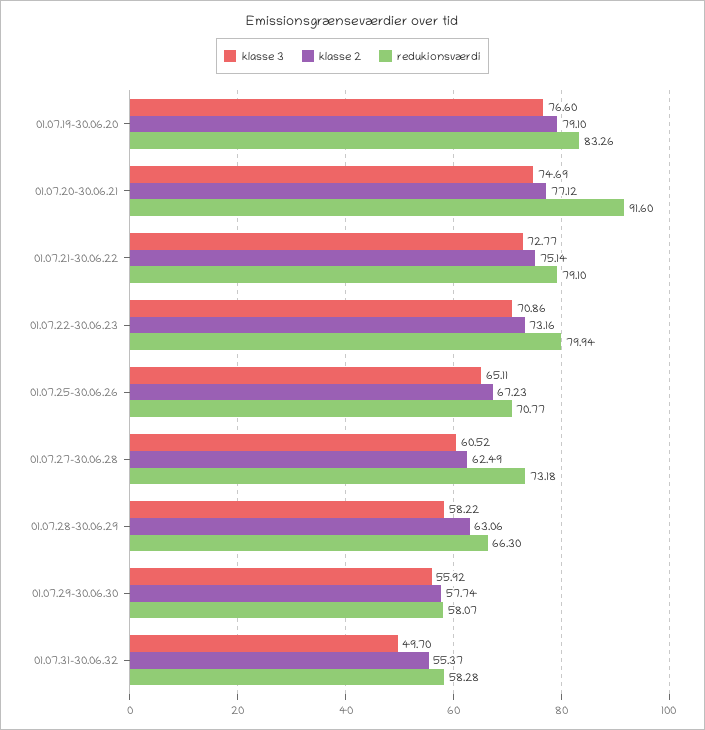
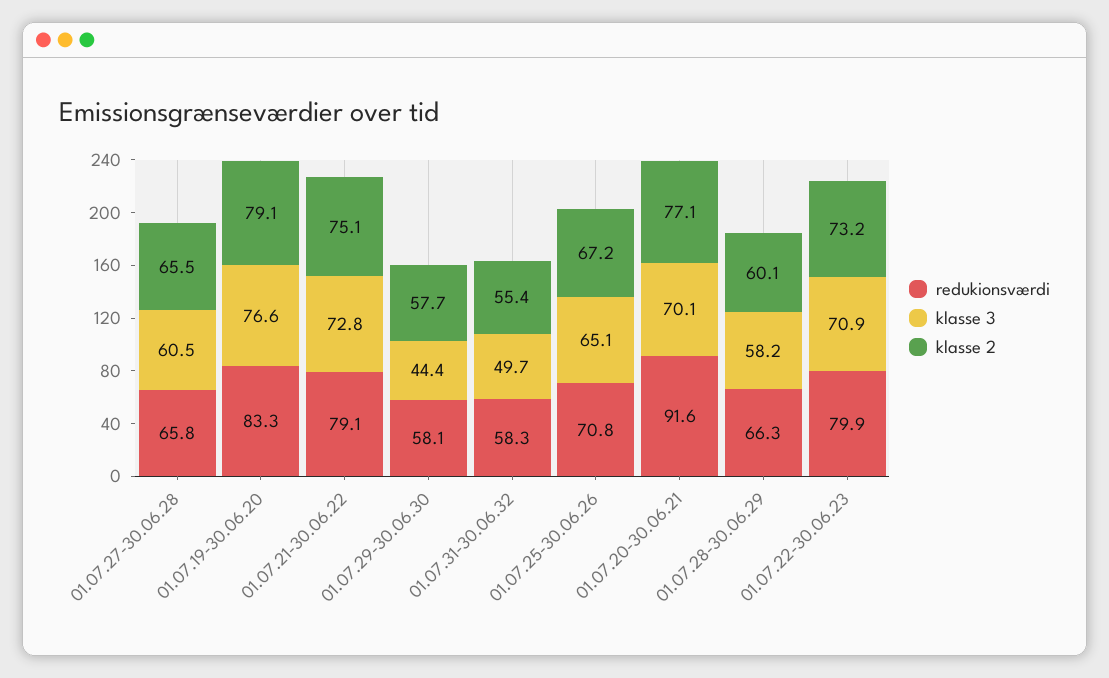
  {
    "klasse 3": {
      "01.07.19-30.06.20": 76.6,
-     "01.07.20-30.06.21": 74.69,
+     "01.07.20-30.06.21": 70.1,
      "01.07.21-30.06.22": 72.77,
      "01.07.22-30.06.23": 70.86,
      "01.07.25-30.06.26": 65.11,
      "01.07.27-30.06.28": 60.52,
      "01.07.28-30.06.29": 58.22,
-     "01.07.29-30.06.30": 55.92,
+     "01.07.29-30.06.30": 44.4,
      "01.07.31-30.06.32": 49.7
    },
    "klasse 2": {
      "01.07.19-30.06.20": 79.1,
      "01.07.20-30.06.21": 77.12,
      "01.07.21-30.06.22": 75.14,
      "01.07.22-30.06.23": 73.16,
      "01.07.25-30.06.26": 67.23,
-     "01.07.27-30.06.28": 62.49,
+     "01.07.27-30.06.28": 65.5,
-     "01.07.28-30.06.29": 63.06,
+     "01.07.28-30.06.29": 60.1,
      "01.07.29-30.06.30": 57.74,
      "01.07.31-30.06.32": 55.37
    },
    "redukionsværdi": {
      "01.07.19-30.06.20": 83.26,
      "01.07.20-30.06.21": 91.6,
      "01.07.21-30.06.22": 79.1,
      "01.07.22-30.06.23": 79.94,
      "01.07.25-30.06.26": 70.77,
-     "01.07.27-30.06.28": 73.18,
+     "01.07.27-30.06.28": 65.8,
      "01.07.28-30.06.29": 66.3,
      "01.07.29-30.06.30": 58.07,
      "01.07.31-30.06.32": 58.28
    }
  }

